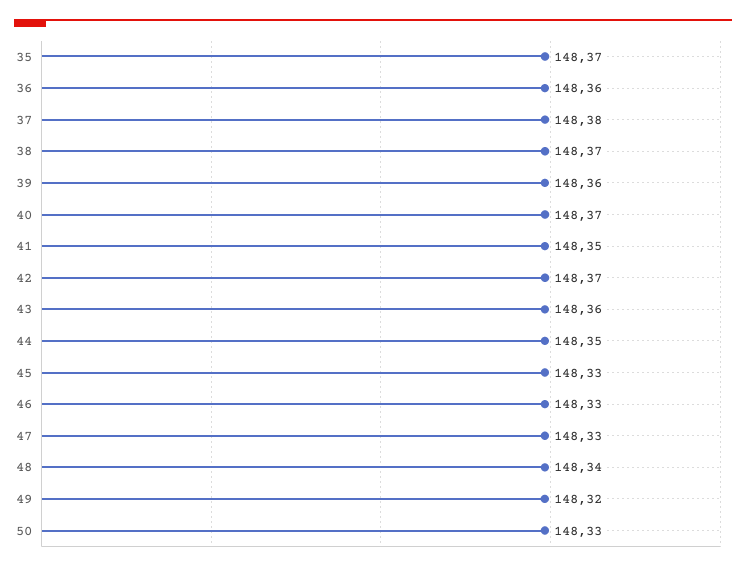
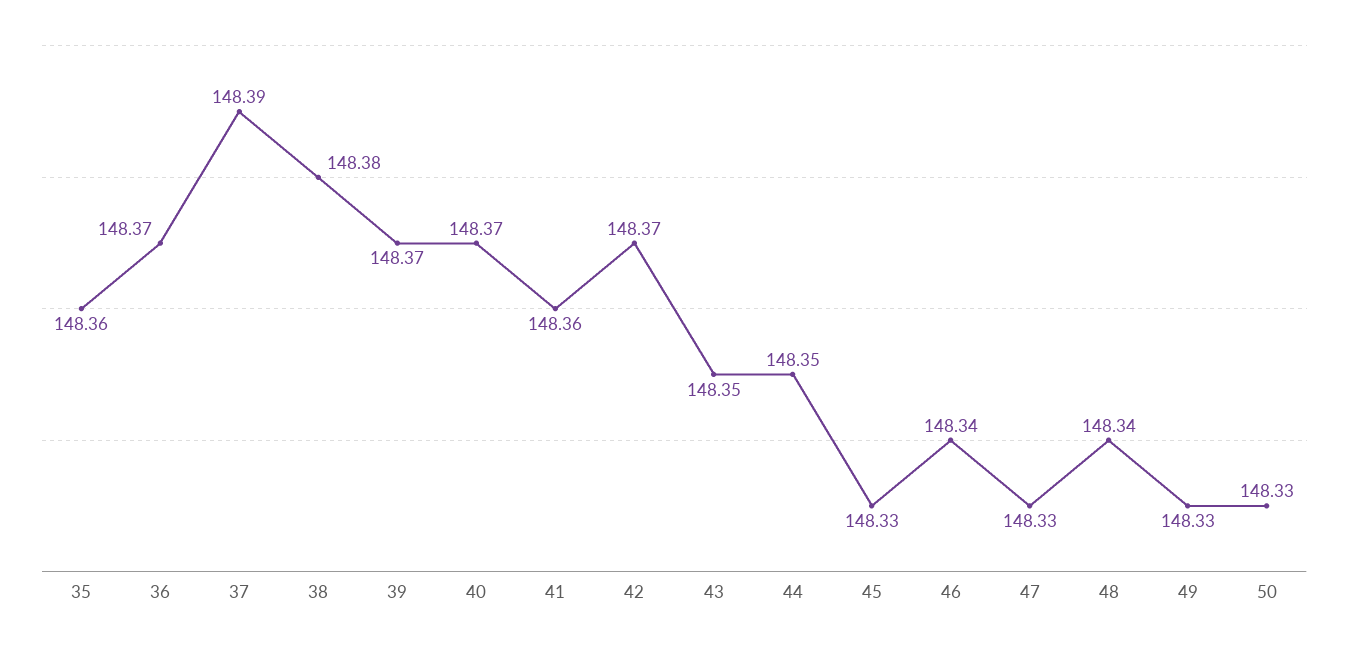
  {
-   "35": 148.37,
+   "35": 148.36,
-   "36": 148.36,
+   "36": 148.37,
-   "37": 148.38,
+   "37": 148.39,
-   "38": 148.37,
+   "38": 148.38,
-   "39": 148.36,
+   "39": 148.37,
    "40": 148.37,
-   "41": 148.35,
+   "41": 148.36,
    "42": 148.37,
-   "43": 148.36,
+   "43": 148.35,
    "44": 148.35,
    "45": 148.33,
-   "46": 148.33,
+   "46": 148.34,
    "47": 148.33,
    "48": 148.34,
-   "49": 148.32,
+   "49": 148.33,
    "50": 148.33
  }

